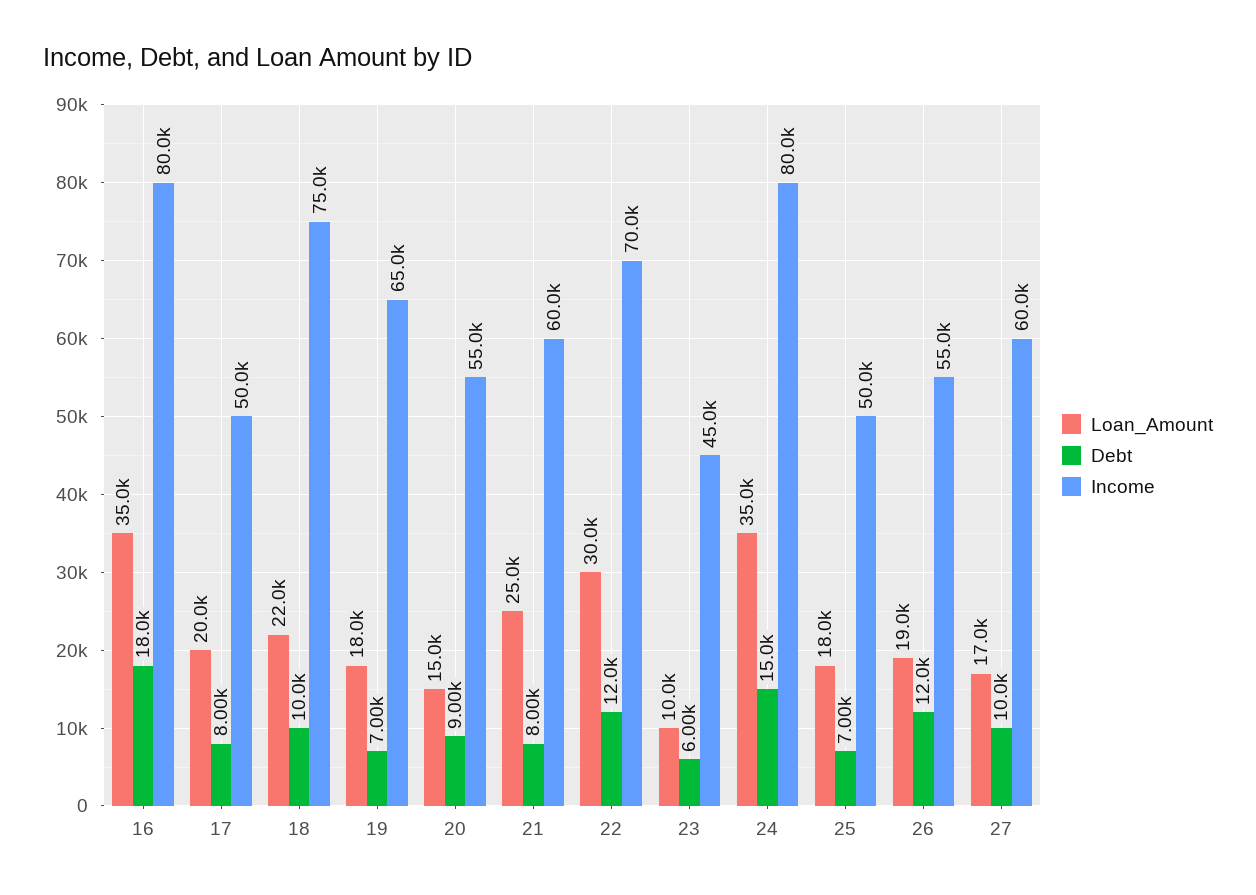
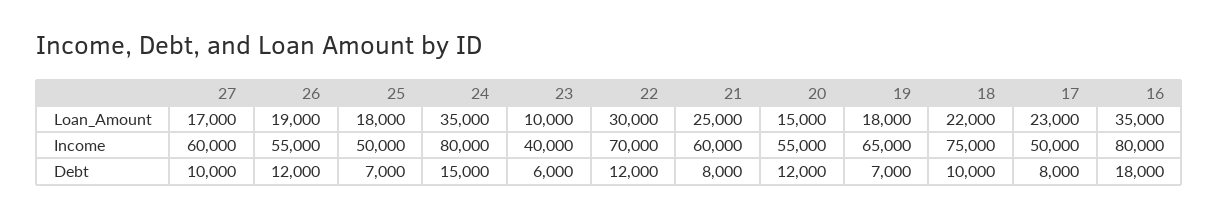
  {
    "Loan_Amount": {
      "16": 35000,
-     "17": 20000,
+     "17": 23000,
      "18": 22000,
      "19": 18000,
      "20": 15000,
      "21": 25000,
      "22": 30000,
      "23": 10000,
      "24": 35000,
      "25": 18000,
      "26": 19000,
      "27": 17000
    },
    "Debt": {
      "16": 18000,
      "17": 8000,
      "18": 10000,
      "19": 7000,
-     "20": 9000,
+     "20": 12000,
      "21": 8000,
      "22": 12000,
      "23": 6000,
      "24": 15000,
      "25": 7000,
      "26": 12000,
      "27": 10000
    },
    "Income": {
      "16": 80000,
      "17": 50000,
      "18": 75000,
      "19": 65000,
      "20": 55000,
      "21": 60000,
      "22": 70000,
-     "23": 45000,
+     "23": 40000,
      "24": 80000,
      "25": 50000,
      "26": 55000,
      "27": 60000
    }
  }

